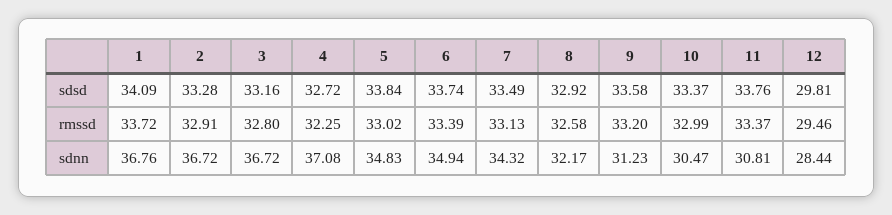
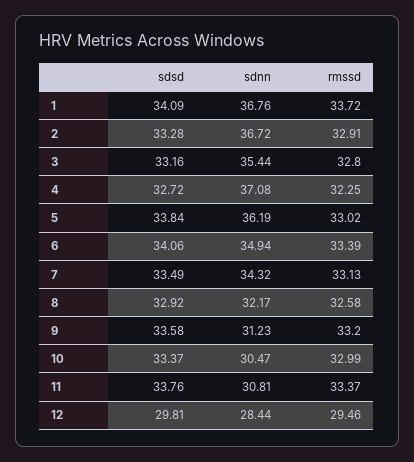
  {
    "1": {
      "sdsd": 34.09,
      "rmssd": 33.72,
      "sdnn": 36.76
    },
    "2": {
      "sdsd": 33.28,
      "rmssd": 32.91,
      "sdnn": 36.72
    },
    "3": {
      "sdsd": 33.16,
      "rmssd": 32.8,
-     "sdnn": 36.72
+     "sdnn": 35.44
    },
    "4": {
      "sdsd": 32.72,
      "rmssd": 32.25,
      "sdnn": 37.08
    },
    "5": {
      "sdsd": 33.84,
      "rmssd": 33.02,
-     "sdnn": 34.83
+     "sdnn": 36.19
    },
    "6": {
-     "sdsd": 33.74,
+     "sdsd": 34.06,
      "rmssd": 33.39,
      "sdnn": 34.94
    },
    "7": {
      "sdsd": 33.49,
      "rmssd": 33.13,
      "sdnn": 34.32
    },
    "8": {
      "sdsd": 32.92,
      "rmssd": 32.58,
      "sdnn": 32.17
    },
    "9": {
      "sdsd": 33.58,
      "rmssd": 33.2,
      "sdnn": 31.23
    },
    "10": {
      "sdsd": 33.37,
      "rmssd": 32.99,
      "sdnn": 30.47
    },
    "11": {
      "sdsd": 33.76,
      "rmssd": 33.37,
      "sdnn": 30.81
    },
    "12": {
      "sdsd": 29.81,
      "rmssd": 29.46,
      "sdnn": 28.44
    }
  }

